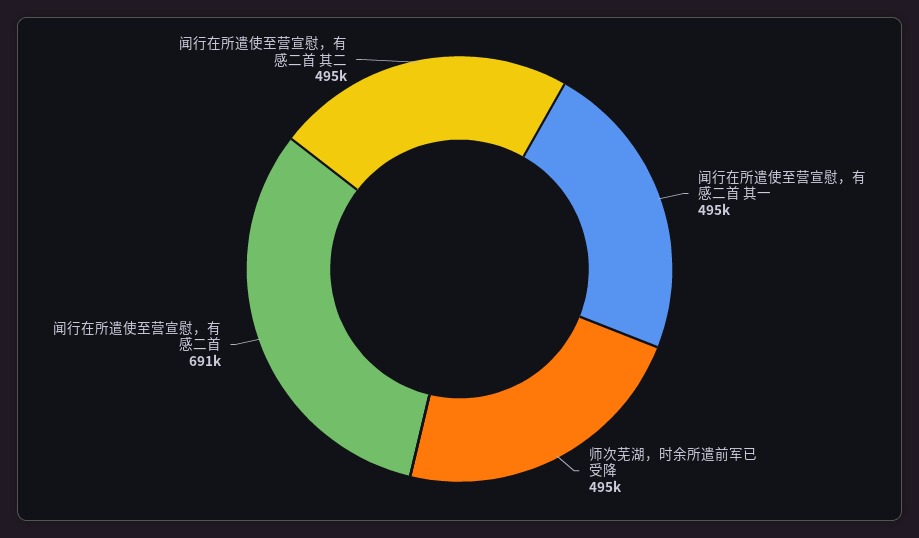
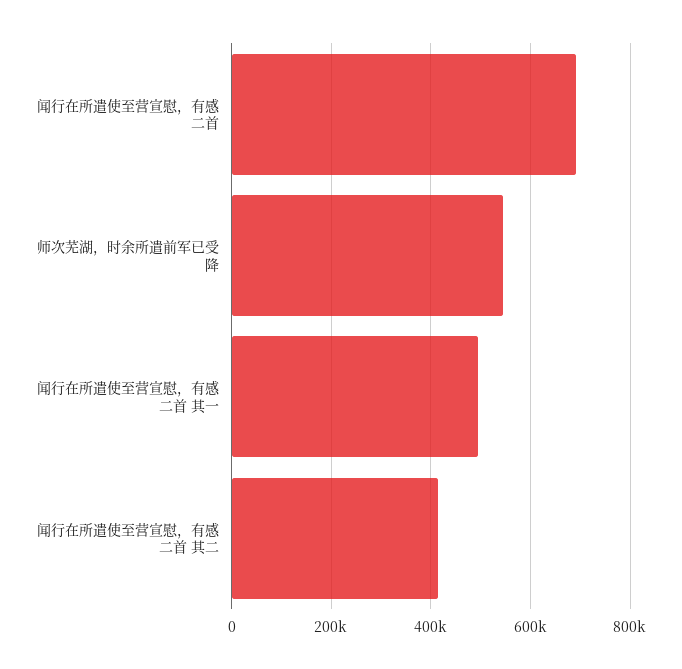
  {
    "闻行在所遣使至营宣慰，有感二首 其一": 495000,
-   "师次芜湖，时余所遣前军已受降": 495000,
+   "师次芜湖，时余所遣前军已受降": 540000,
    "闻行在所遣使至营宣慰，有感二首": 691000,
-   "闻行在所遣使至营宣慰，有感二首 其二": 495000
+   "闻行在所遣使至营宣慰，有感二首 其二": 420000
  }

